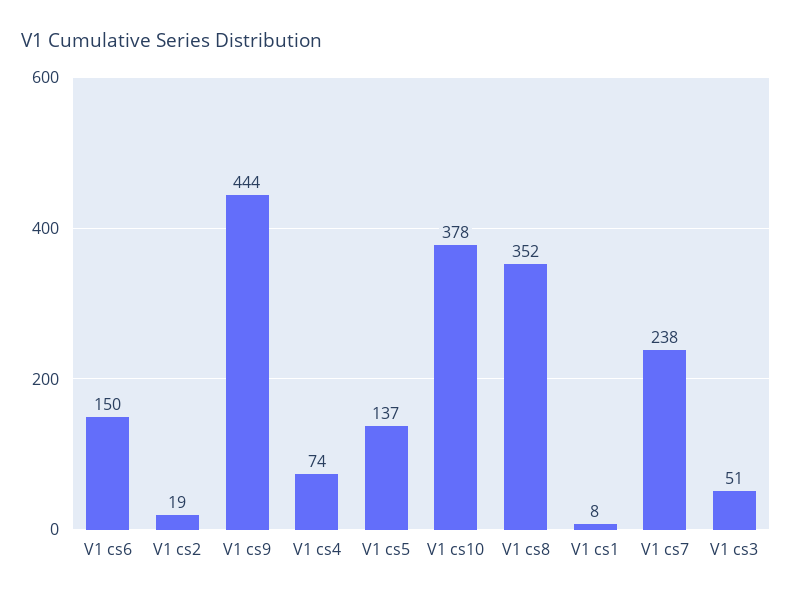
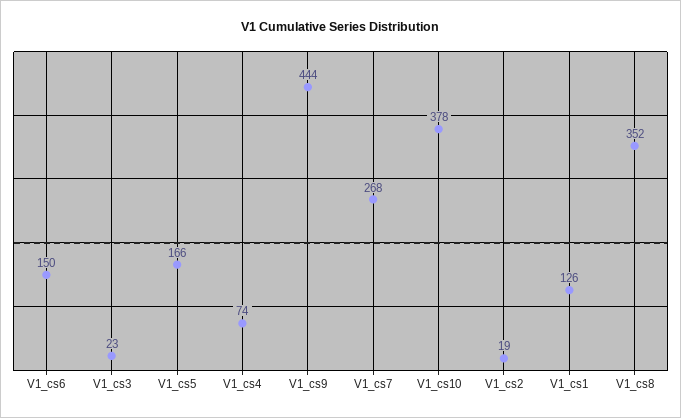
  {
    "V1 cs6": 150,
    "V1 cs2": 19,
    "V1 cs9": 444,
    "V1 cs4": 74,
-   "V1 cs5": 137,
+   "V1 cs5": 166,
    "V1 cs10": 378,
    "V1 cs8": 352,
-   "V1 cs1": 8,
+   "V1 cs1": 126,
-   "V1 cs7": 238,
+   "V1 cs7": 268,
-   "V1 cs3": 51
+   "V1 cs3": 23
  }

